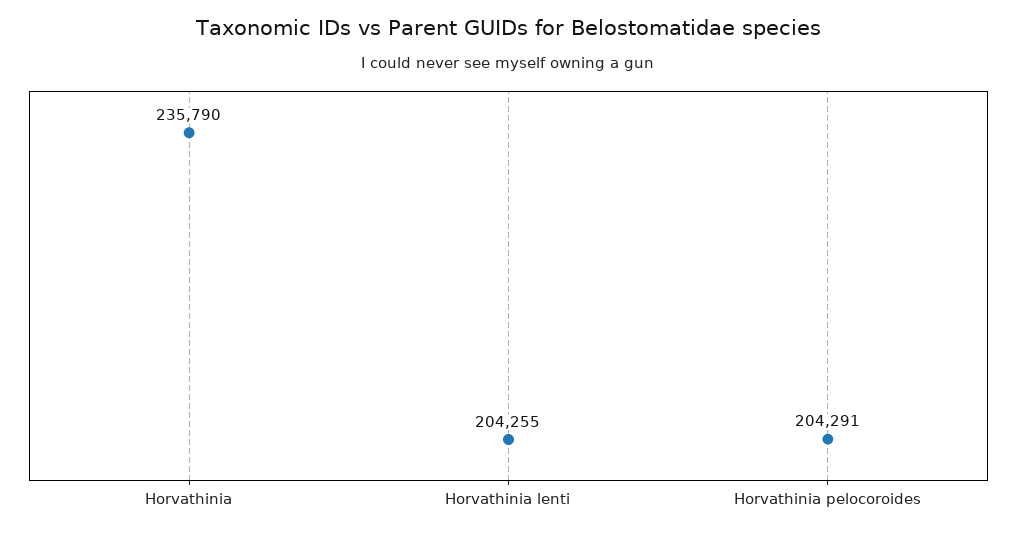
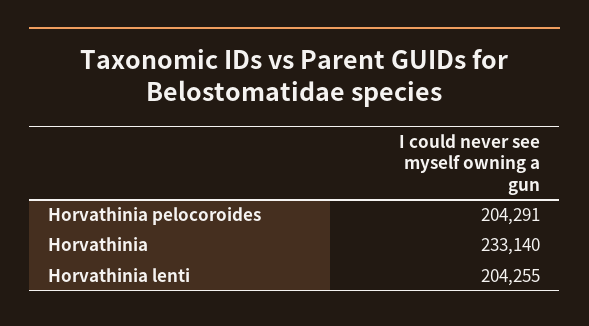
  {
-   "Horvathinia": 235790,
+   "Horvathinia": 233140,
    "Horvathinia lenti": 204255,
    "Horvathinia pelocoroides": 204291
  }

